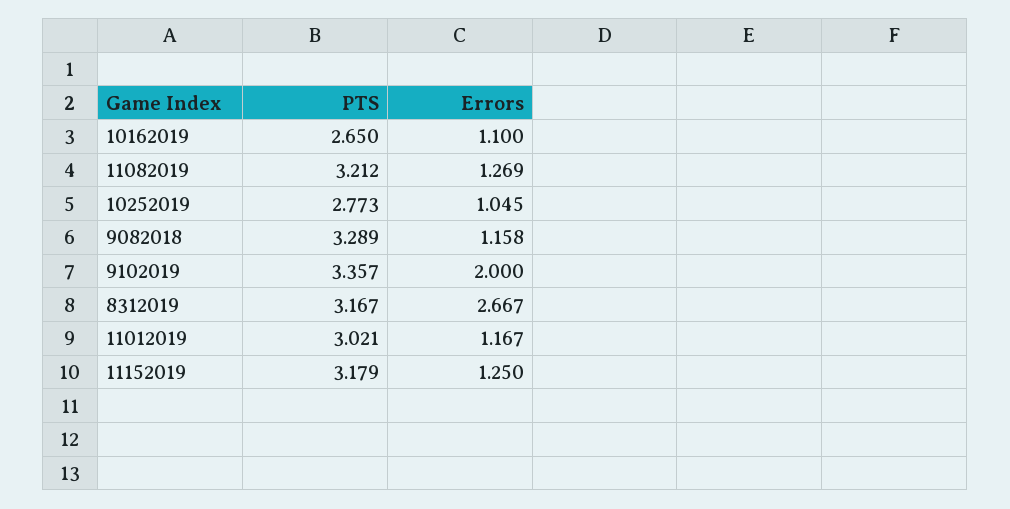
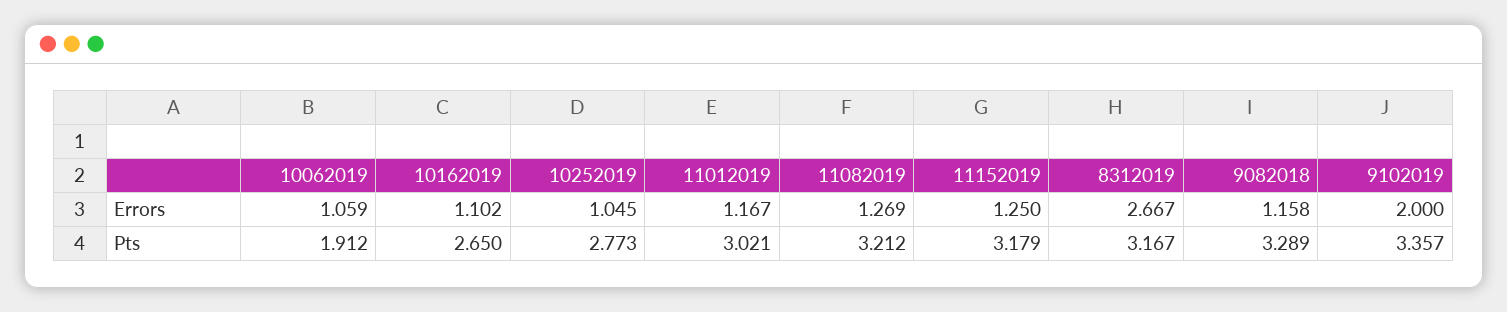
  {
    "PTS": {
      "10162019": 2.65,
      "11082019": 3.212,
      "10252019": 2.773,
      "9082018": 3.289,
      "9102019": 3.357,
      "8312019": 3.167,
      "11012019": 3.021,
-     "11152019": 3.179
+     "11152019": 3.179,
+     "10062019": 1.912
    },
    "Errors": {
-     "10162019": 1.1,
+     "10162019": 1.102,
      "11082019": 1.269,
      "10252019": 1.045,
      "9082018": 1.158,
      "9102019": 2,
      "8312019": 2.667,
      "11012019": 1.167,
-     "11152019": 1.25
+     "11152019": 1.25,
+     "10062019": 1.059
    }
  }

